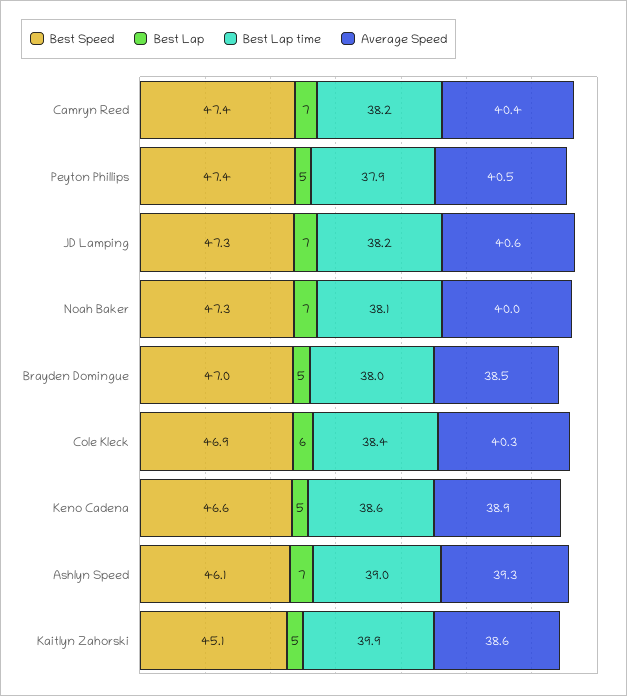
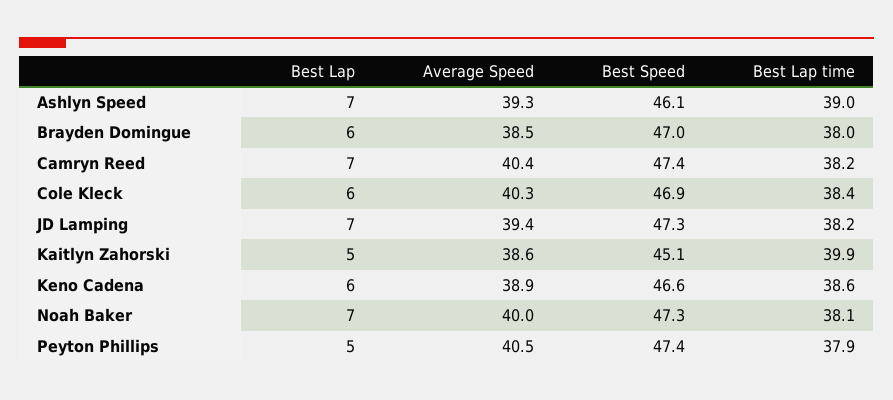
  {
    "Best Speed": {
      "Camryn Reed": 47.4,
      "Peyton Phillips": 47.4,
      "JD Lamping": 47.3,
      "Noah Baker": 47.3,
      "Brayden Domingue": 47,
      "Cole Kleck": 46.9,
      "Keno Cadena": 46.6,
      "Ashlyn Speed": 46.1,
      "Kaitlyn Zahorski": 45.1
    },
    "Best Lap": {
      "Camryn Reed": 7,
      "Peyton Phillips": 5,
      "JD Lamping": 7,
      "Noah Baker": 7,
-     "Brayden Domingue": 5,
+     "Brayden Domingue": 6,
      "Cole Kleck": 6,
-     "Keno Cadena": 5,
+     "Keno Cadena": 6,
      "Ashlyn Speed": 7,
      "Kaitlyn Zahorski": 5
    },
    "Best Lap time": {
      "Camryn Reed": 38.2,
      "Peyton Phillips": 37.9,
      "JD Lamping": 38.2,
      "Noah Baker": 38.1,
      "Brayden Domingue": 38,
      "Cole Kleck": 38.4,
      "Keno Cadena": 38.6,
      "Ashlyn Speed": 39,
      "Kaitlyn Zahorski": 39.9
    },
    "Average Speed": {
      "Camryn Reed": 40.4,
      "Peyton Phillips": 40.5,
-     "JD Lamping": 40.6,
+     "JD Lamping": 39.4,
      "Noah Baker": 40,
      "Brayden Domingue": 38.5,
      "Cole Kleck": 40.3,
      "Keno Cadena": 38.9,
      "Ashlyn Speed": 39.3,
      "Kaitlyn Zahorski": 38.6
    }
  }

